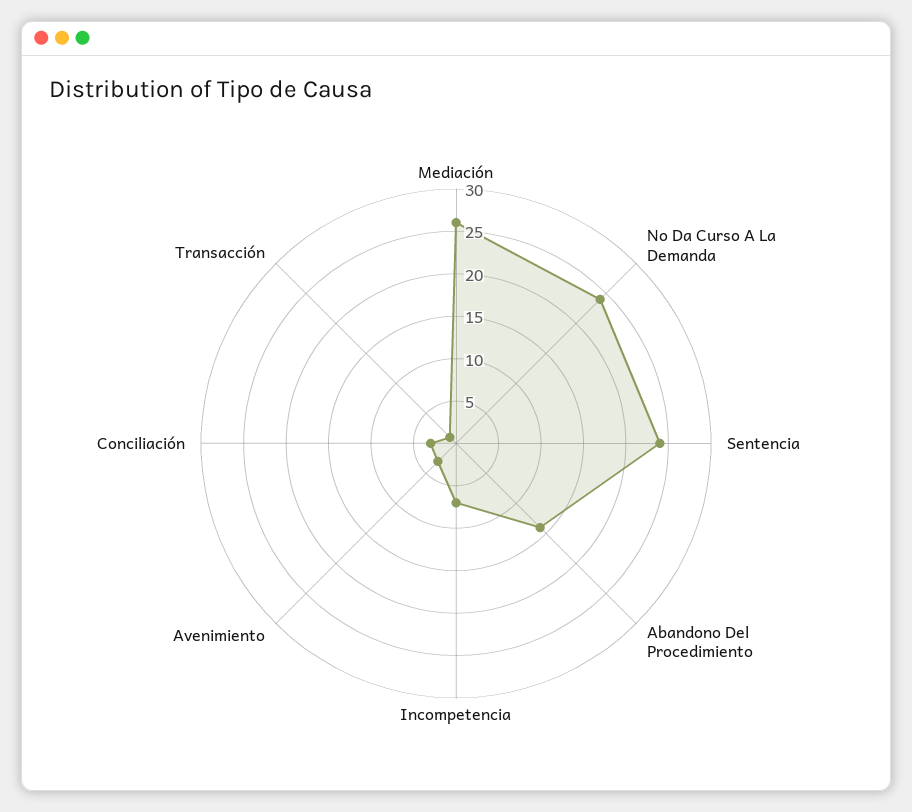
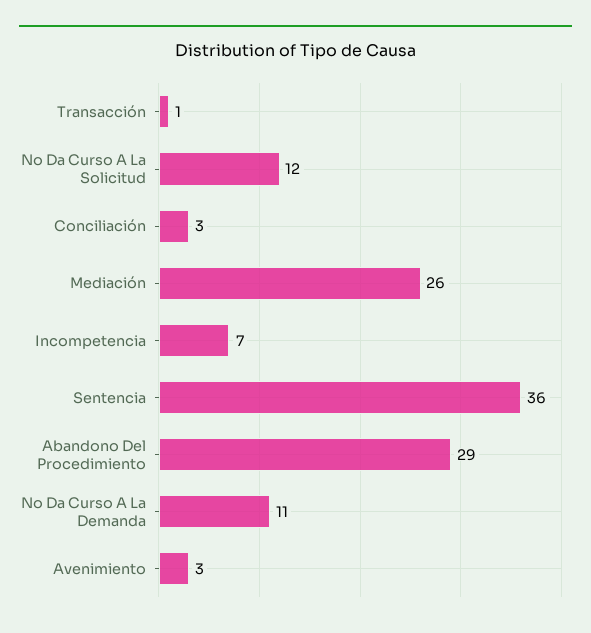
  {
    "Mediación": 26,
-   "No Da Curso A La Demanda": 24,
+   "No Da Curso A La Demanda": 11,
-   "Sentencia": 24,
+   "Sentencia": 36,
-   "Abandono Del Procedimiento": 14,
+   "Abandono Del Procedimiento": 29,
    "Incompetencia": 7,
    "Avenimiento": 3,
    "Conciliación": 3,
-   "Transacción": 1
+   "Transacción": 1,
+   "No Da Curso A La Solicitud": 12
  }

